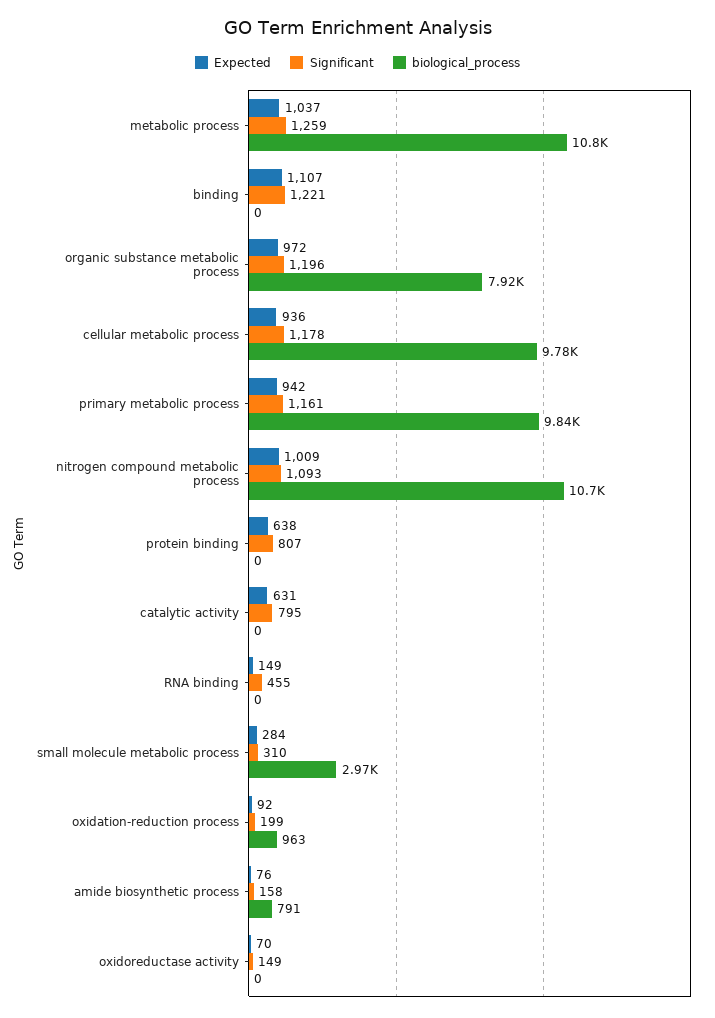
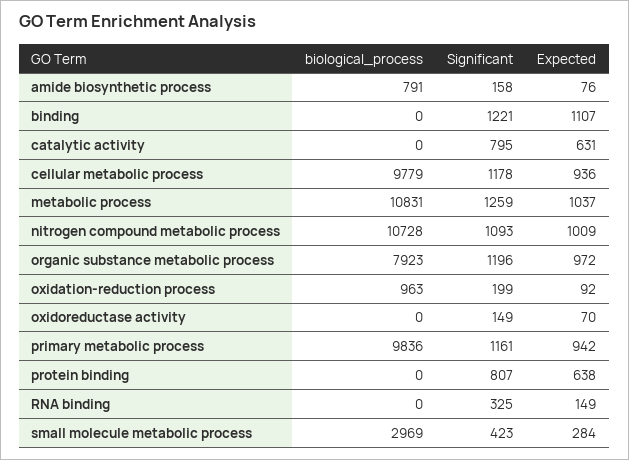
  {
    "Expected": {
      "metabolic process": 1037,
      "binding": 1107,
      "organic substance metabolic process": 972,
      "cellular metabolic process": 936,
      "primary metabolic process": 942,
      "nitrogen compound metabolic process": 1009,
      "protein binding": 638,
      "catalytic activity": 631,
      "RNA binding": 149,
      "small molecule metabolic process": 284,
      "oxidation-reduction process": 92,
      "amide biosynthetic process": 76,
      "oxidoreductase activity": 70
    },
    "Significant": {
      "metabolic process": 1259,
      "binding": 1221,
      "organic substance metabolic process": 1196,
      "cellular metabolic process": 1178,
      "primary metabolic process": 1161,
      "nitrogen compound metabolic process": 1093,
      "protein binding": 807,
      "catalytic activity": 795,
-     "RNA binding": 455,
+     "RNA binding": 325,
-     "small molecule metabolic process": 310,
+     "small molecule metabolic process": 423,
      "oxidation-reduction process": 199,
      "amide biosynthetic process": 158,
      "oxidoreductase activity": 149
    },
    "biological_process": {
      "metabolic process": 10831,
      "binding": 0,
      "organic substance metabolic process": 7923,
      "cellular metabolic process": 9779,
      "primary metabolic process": 9836,
      "nitrogen compound metabolic process": 10728,
      "protein binding": 0,
      "catalytic activity": 0,
      "RNA binding": 0,
      "small molecule metabolic process": 2969,
      "oxidation-reduction process": 963,
      "amide biosynthetic process": 791,
      "oxidoreductase activity": 0
    }
  }

